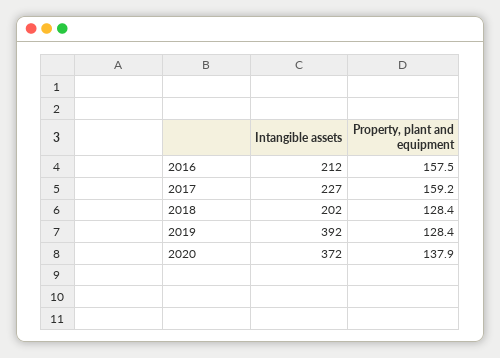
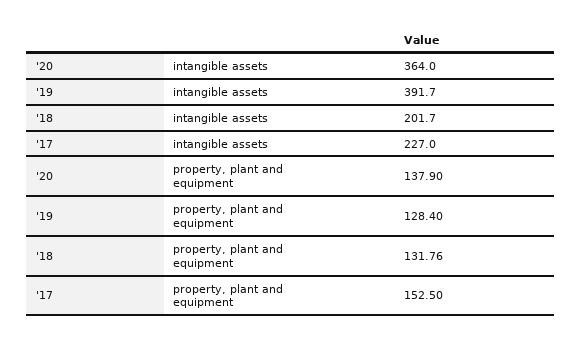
  {
    "Intangible assets": {
-     "2016": 212,
      "2017": 227,
      "2018": 201.7,
      "2019": 391.7,
-     "2020": 372
+     "2020": 364
    },
    "Property, plant and equipment": {
-     "2016": 157.5,
-     "2017": 159.2,
+     "2017": 152.5,
-     "2018": 128.4,
+     "2018": 131.76,
      "2019": 128.4,
      "2020": 137.9
    }
  }

